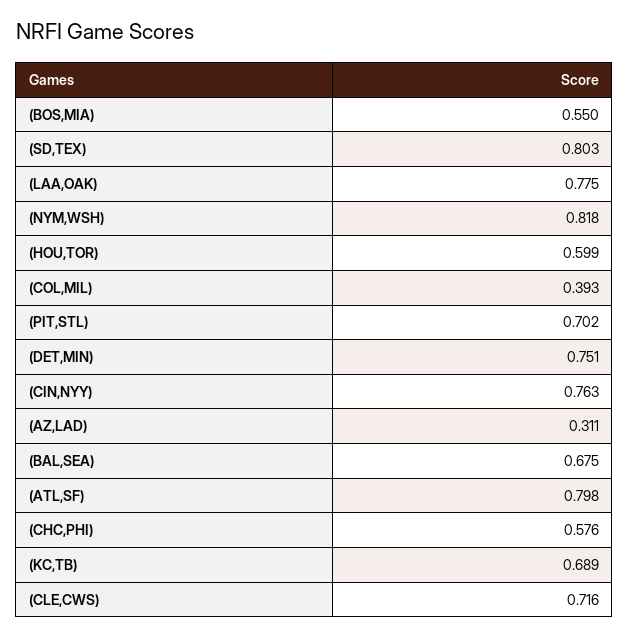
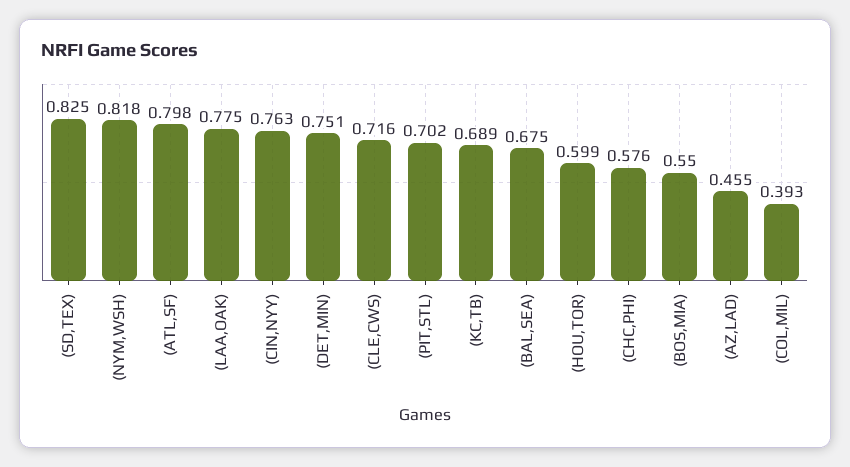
  {
    "(BOS,MIA)": 0.55,
-   "(SD,TEX)": 0.803,
+   "(SD,TEX)": 0.825,
    "(LAA,OAK)": 0.775,
    "(NYM,WSH)": 0.818,
    "(HOU,TOR)": 0.599,
    "(COL,MIL)": 0.393,
    "(PIT,STL)": 0.702,
    "(DET,MIN)": 0.751,
    "(CIN,NYY)": 0.763,
-   "(AZ,LAD)": 0.311,
+   "(AZ,LAD)": 0.455,
    "(BAL,SEA)": 0.675,
    "(ATL,SF)": 0.798,
    "(CHC,PHI)": 0.576,
    "(KC,TB)": 0.689,
    "(CLE,CWS)": 0.716
  }

